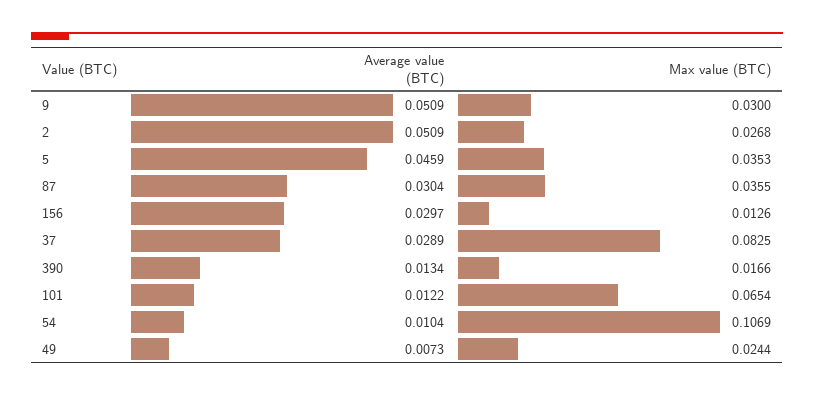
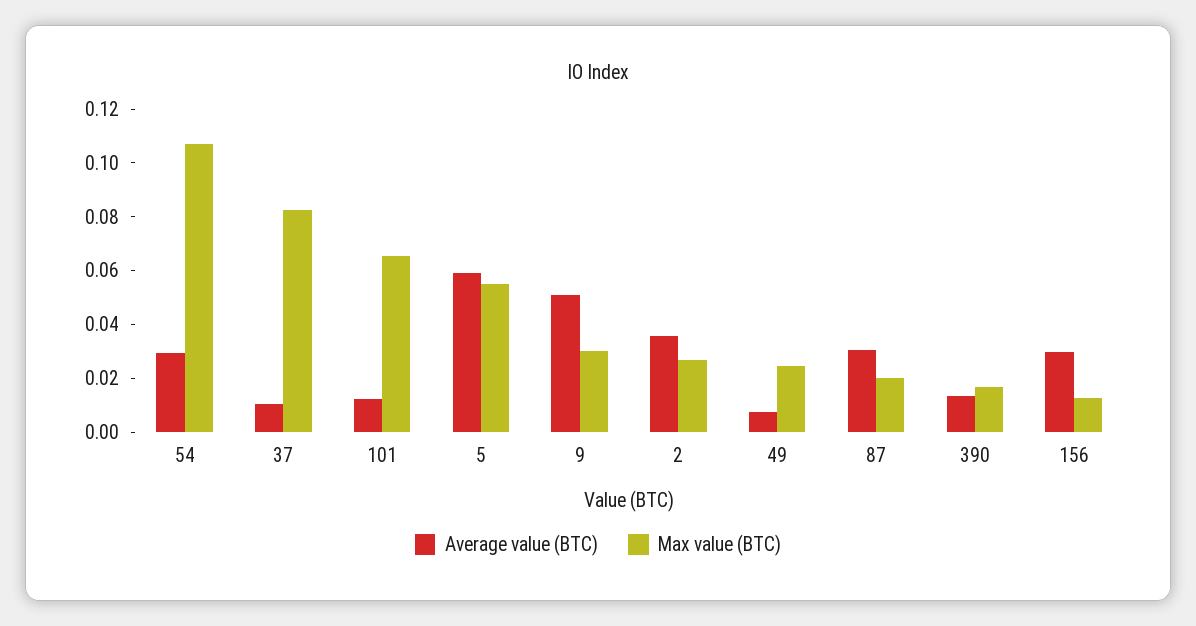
  {
    "Average value (BTC)": {
      "9": 0.0509,
-     "2": 0.0509,
+     "2": 0.035,
-     "5": 0.0459,
+     "5": 0.06,
      "87": 0.0304,
      "156": 0.0297,
-     "37": 0.0289,
+     "37": 0.01,
      "390": 0.0134,
      "101": 0.0122,
-     "54": 0.0104,
+     "54": 0.03,
      "49": 0.0073
    },
    "Max value (BTC)": {
      "9": 0.03,
      "2": 0.0268,
-     "5": 0.0353,
+     "5": 0.055,
-     "87": 0.0355,
+     "87": 0.02,
      "156": 0.0126,
      "37": 0.0825,
      "390": 0.0166,
      "101": 0.0654,
      "54": 0.1069,
      "49": 0.0244
    }
  }

